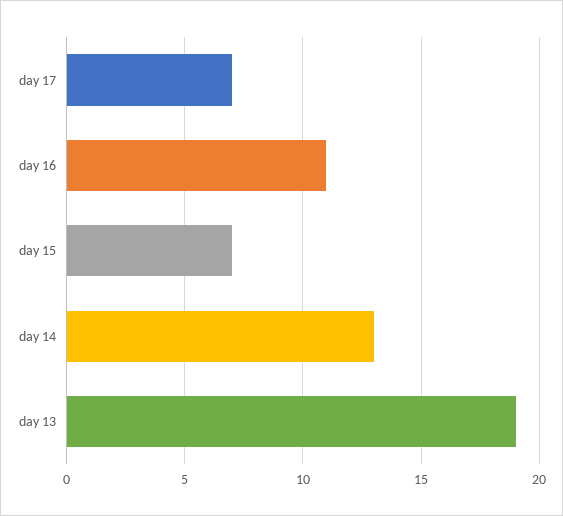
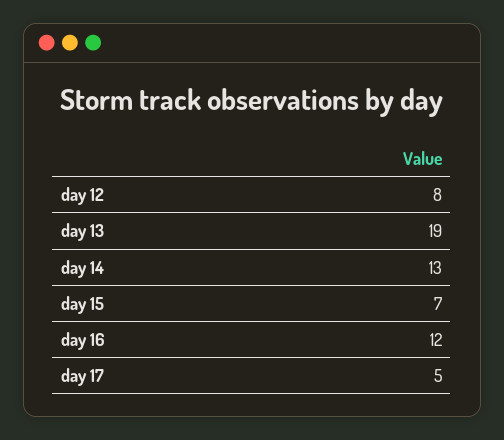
  {
-   "day 17": 7,
+   "day 17": 5,
-   "day 16": 11,
+   "day 16": 12,
    "day 15": 7,
    "day 14": 13,
-   "day 13": 19
+   "day 13": 19,
+   "day 12": 8
  }

